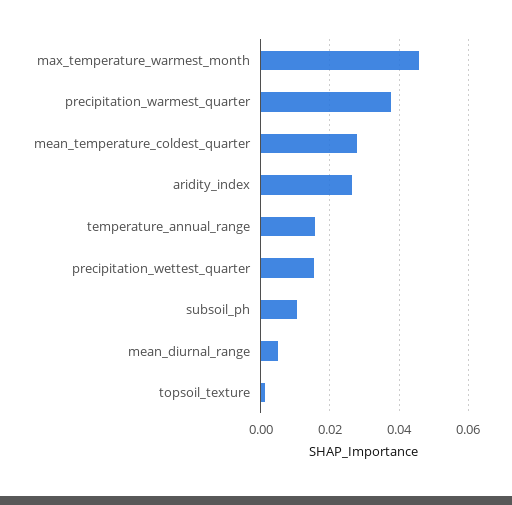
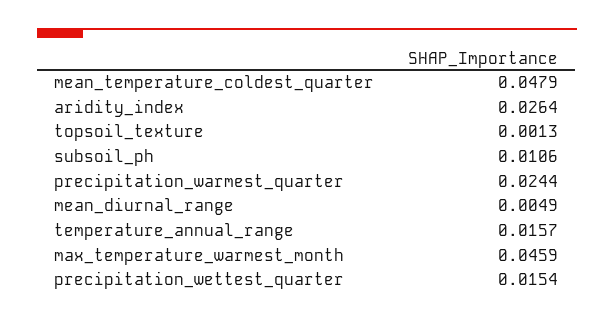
  {
    "max_temperature_warmest_month": 0.0459,
-   "precipitation_warmest_quarter": 0.038,
+   "precipitation_warmest_quarter": 0.0244,
-   "mean_temperature_coldest_quarter": 0.028,
+   "mean_temperature_coldest_quarter": 0.0479,
    "aridity_index": 0.0264,
    "temperature_annual_range": 0.0157,
    "precipitation_wettest_quarter": 0.0154,
    "subsoil_ph": 0.0106,
    "mean_diurnal_range": 0.0049,
    "topsoil_texture": 0.0013
  }

